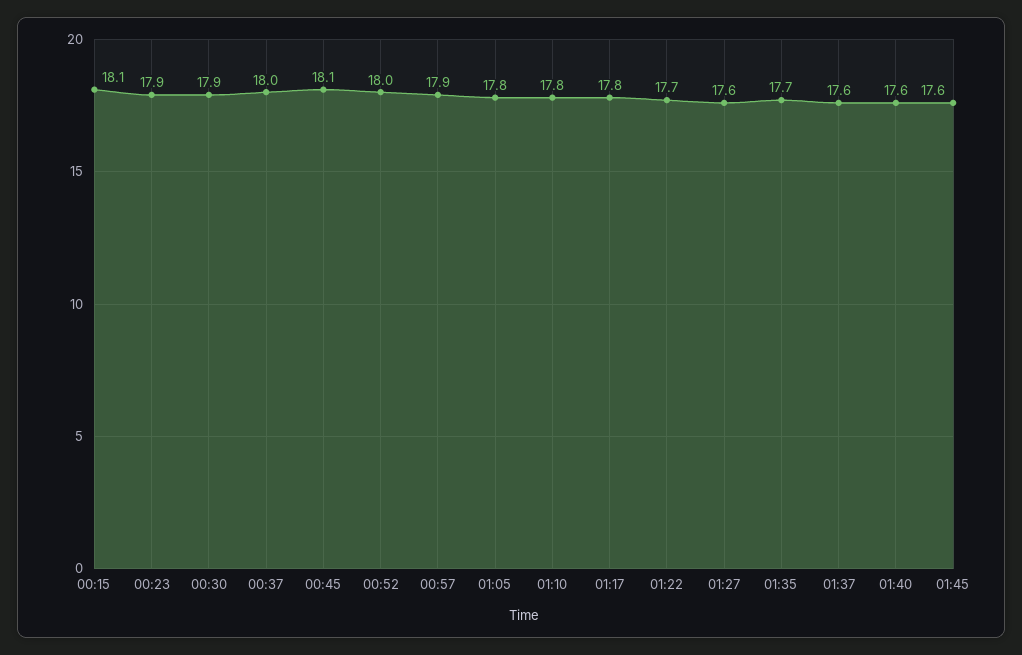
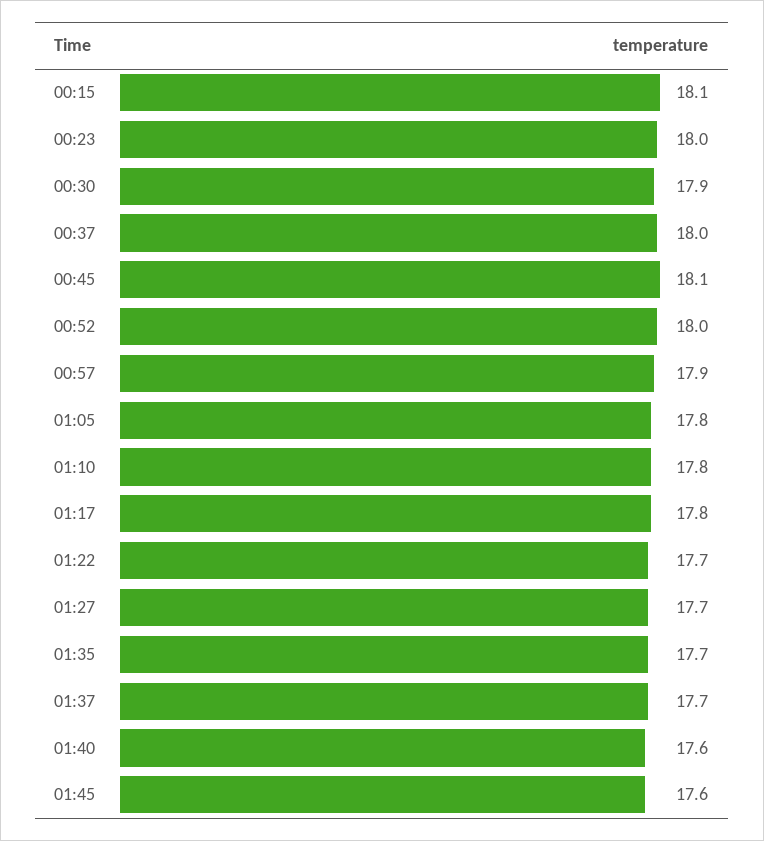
  {
    "00:15": 18.1,
-   "00:23": 17.9,
+   "00:23": 18,
    "00:30": 17.9,
    "00:37": 18,
    "00:45": 18.1,
    "00:52": 18,
    "00:57": 17.9,
    "01:05": 17.8,
    "01:10": 17.8,
    "01:17": 17.8,
    "01:22": 17.7,
-   "01:27": 17.6,
+   "01:27": 17.7,
    "01:35": 17.7,
-   "01:37": 17.6,
+   "01:37": 17.7,
    "01:40": 17.6,
    "01:45": 17.6
  }

